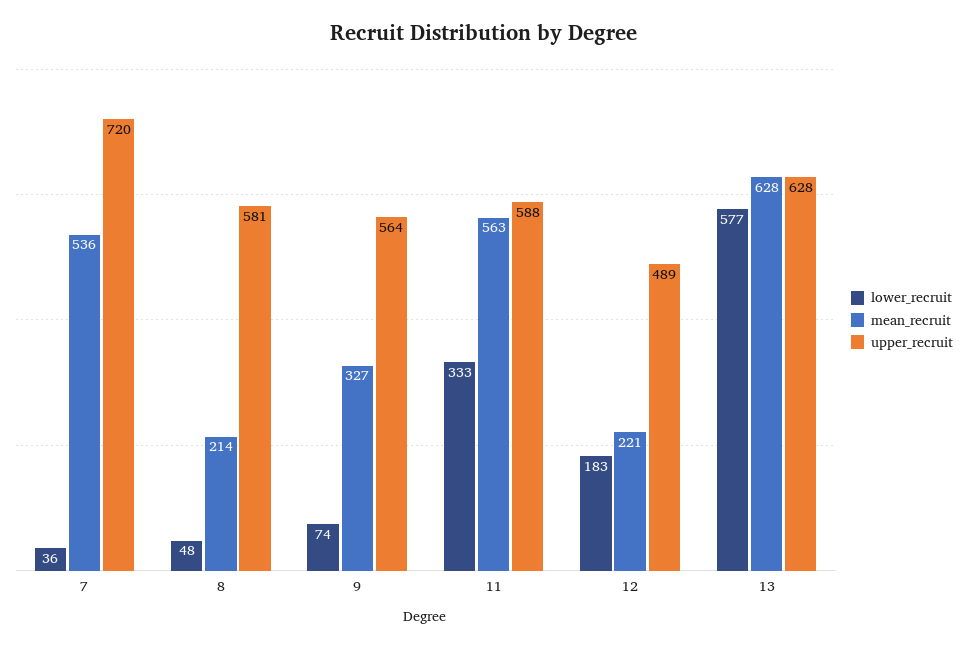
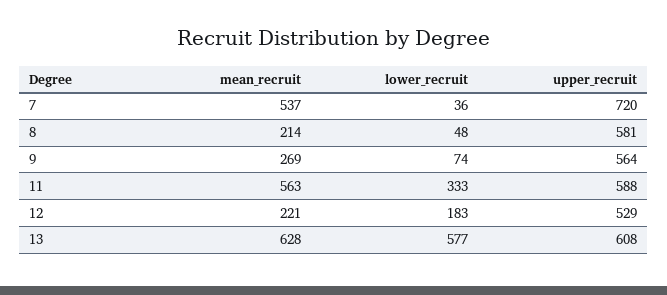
  {
    "lower_recruit": {
      "7": 36,
      "8": 48,
      "9": 74,
      "11": 333,
      "12": 183,
      "13": 577
    },
    "mean_recruit": {
-     "7": 536,
+     "7": 537,
      "8": 214,
-     "9": 327,
+     "9": 269,
      "11": 563,
      "12": 221,
      "13": 628
    },
    "upper_recruit": {
      "7": 720,
      "8": 581,
      "9": 564,
      "11": 588,
-     "12": 489,
+     "12": 529,
-     "13": 628
+     "13": 608
    }
  }

